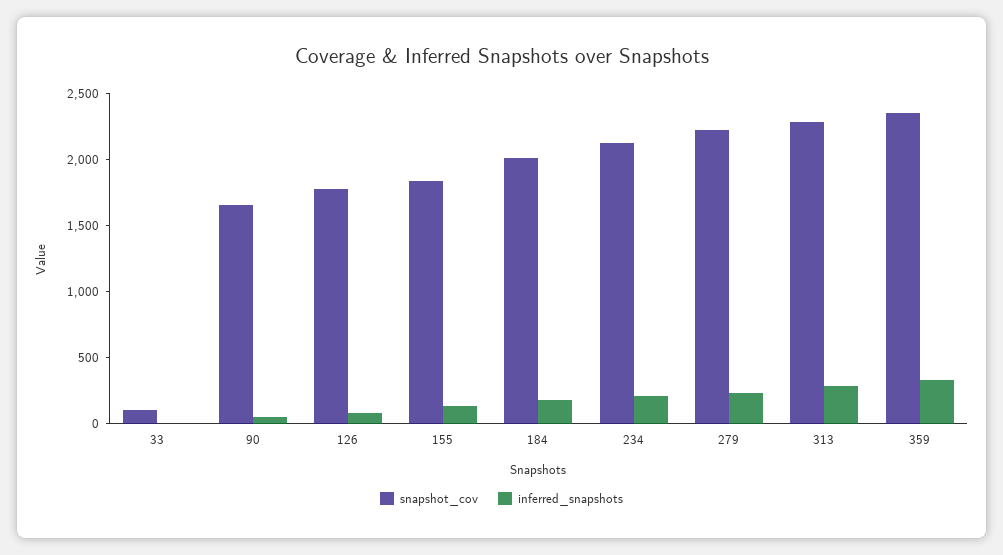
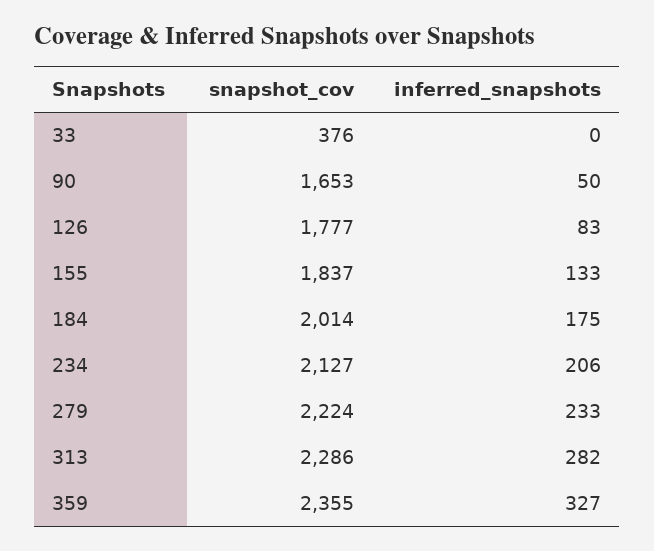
  {
    "snapshot_cov": {
-     "33": 100,
+     "33": 376,
      "90": 1653,
      "126": 1777,
      "155": 1837,
      "184": 2014,
      "234": 2127,
      "279": 2224,
      "313": 2286,
      "359": 2355
    },
    "inferred_snapshots": {
      "33": 0,
      "90": 50,
      "126": 83,
      "155": 133,
      "184": 175,
      "234": 206,
      "279": 233,
      "313": 282,
      "359": 327
    }
  }

